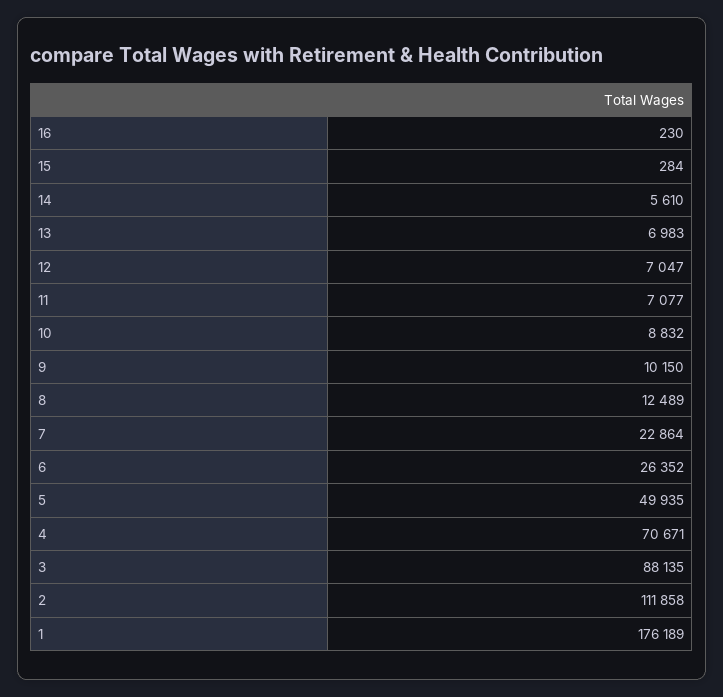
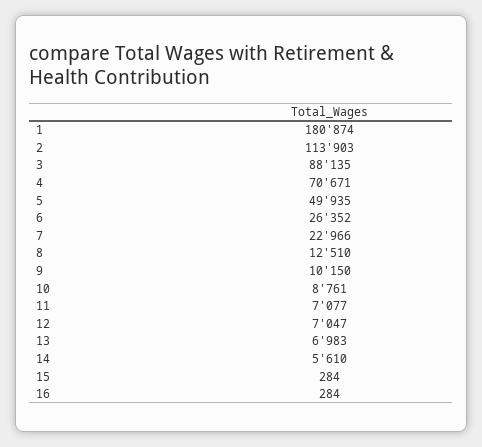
  {
-   "16": 230,
+   "16": 284,
    "15": 284,
    "14": 5610,
    "13": 6983,
    "12": 7047,
    "11": 7077,
-   "10": 8832,
+   "10": 8761,
    "9": 10150,
-   "8": 12489,
+   "8": 12510,
-   "7": 22864,
+   "7": 22966,
    "6": 26352,
    "5": 49935,
    "4": 70671,
    "3": 88135,
-   "2": 111858,
+   "2": 113903,
-   "1": 176189
+   "1": 180874
  }

